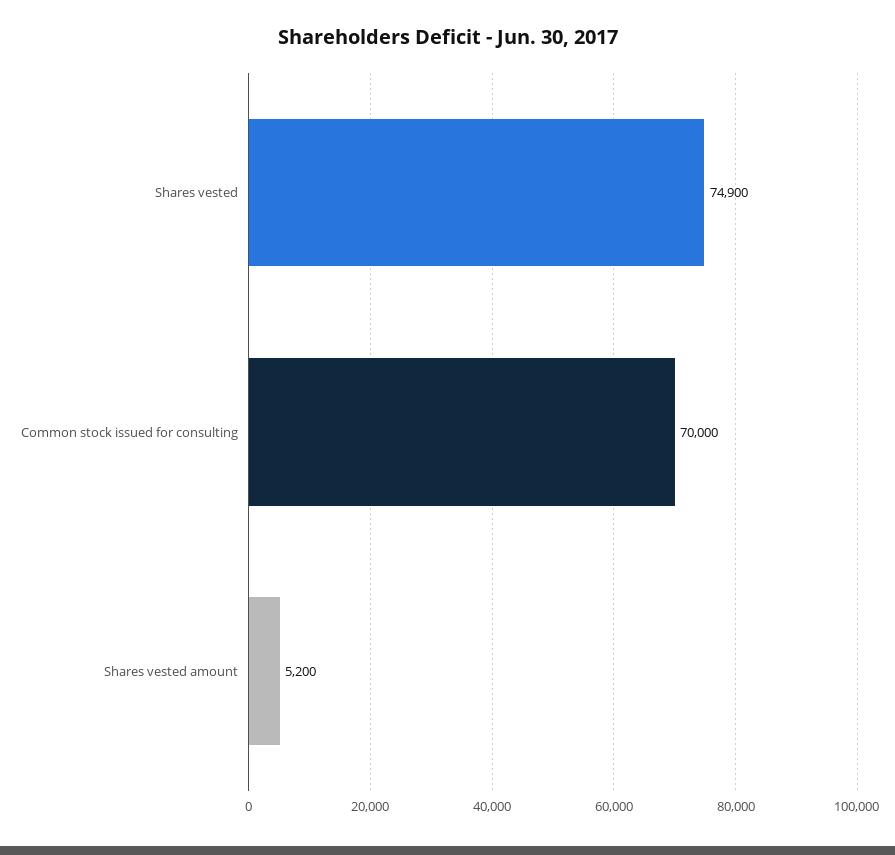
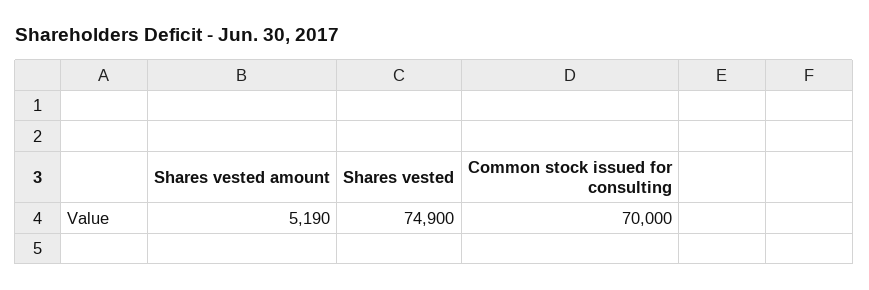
  {
    "Shares vested": 74900,
    "Common stock issued for consulting": 70000,
-   "Shares vested amount": 5200
+   "Shares vested amount": 5190
  }

